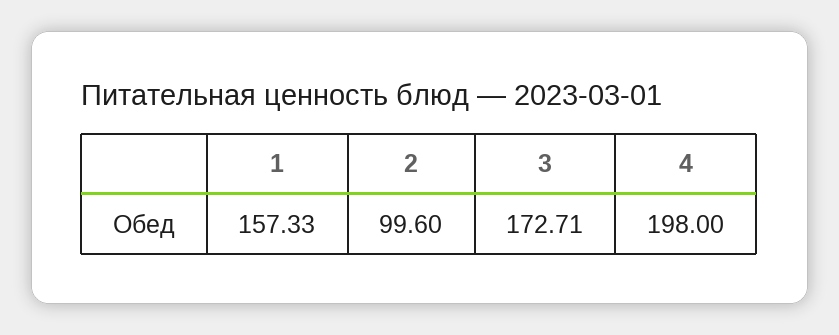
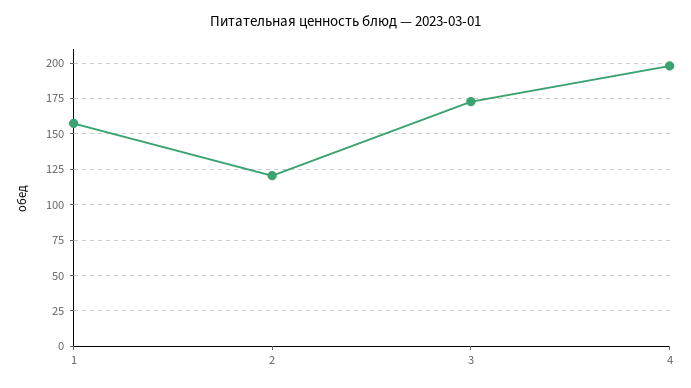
  {
    "1": 157.33,
-   "2": 99.6,
+   "2": 120,
    "3": 172.71,
    "4": 198
  }

